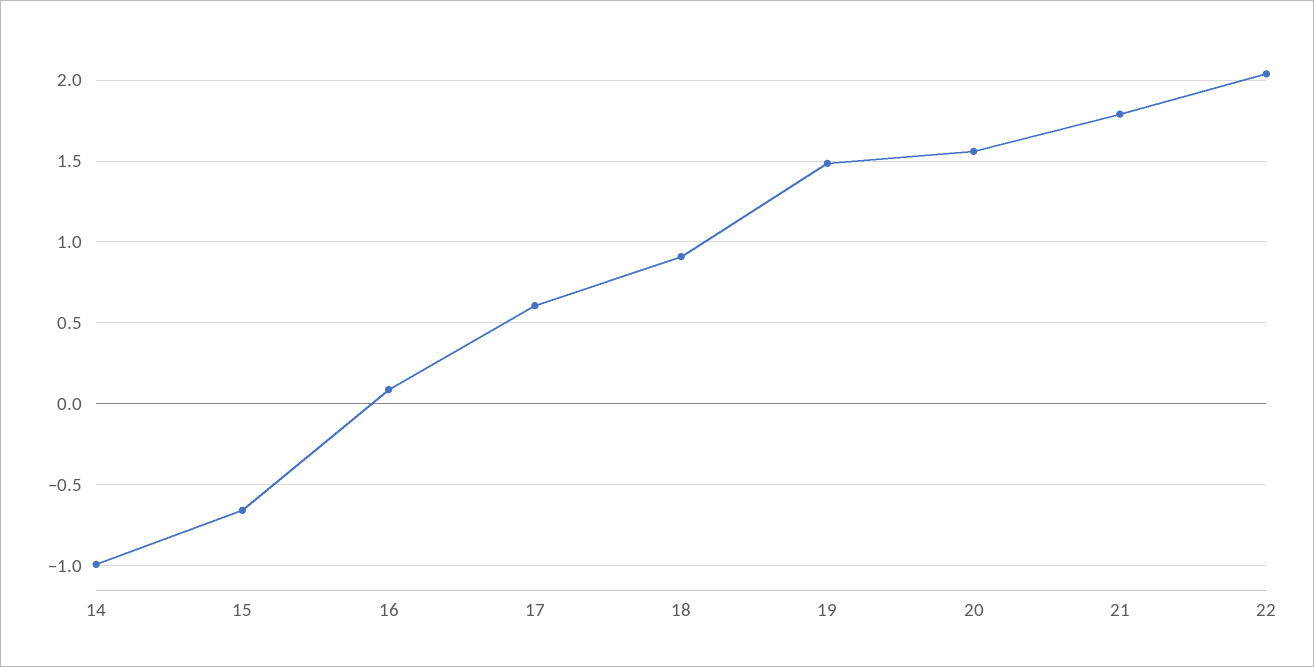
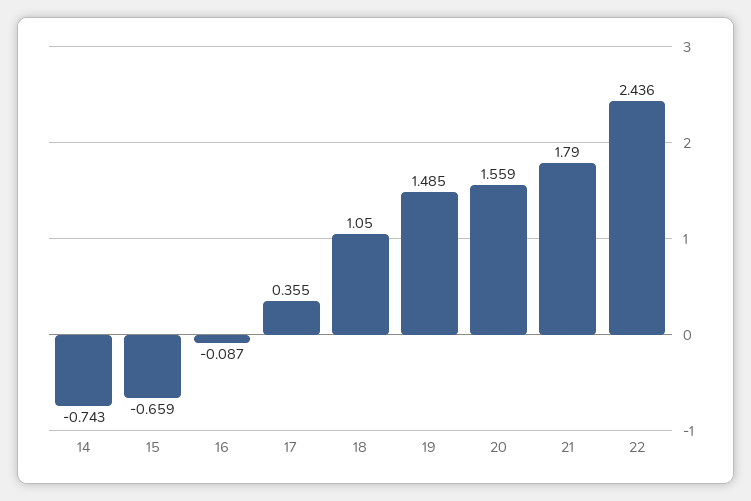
  {
-   "14": -1,
+   "14": -0.743,
    "15": -0.659,
-   "16": 0.1,
+   "16": -0.087,
-   "17": 0.6,
+   "17": 0.355,
-   "18": 0.9,
+   "18": 1.05,
    "19": 1.485,
    "20": 1.559,
    "21": 1.79,
-   "22": 2.05
+   "22": 2.436
  }

